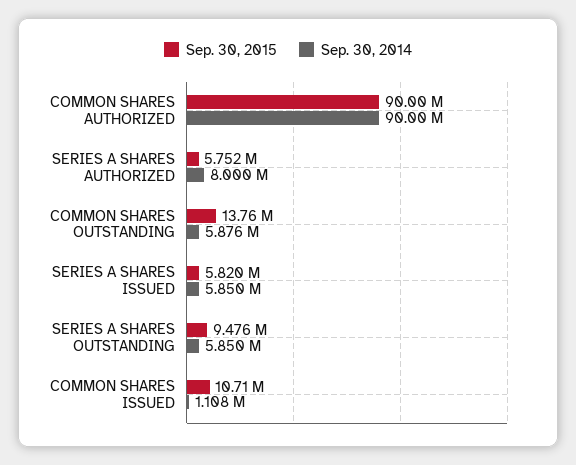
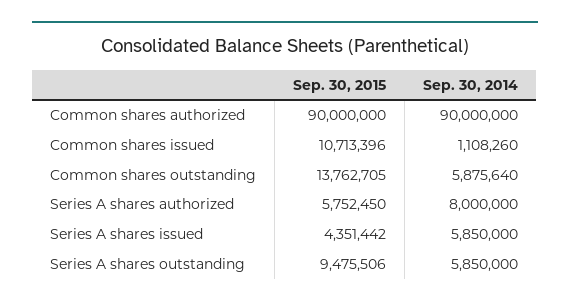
  {
    "Sep. 30, 2015": {
      "COMMON SHARES AUTHORIZED": 90000000,
      "SERIES A SHARES AUTHORIZED": 5752450,
      "COMMON SHARES OUTSTANDING": 13762705,
-     "SERIES A SHARES ISSUED": 5820000,
+     "SERIES A SHARES ISSUED": 4351442,
      "SERIES A SHARES OUTSTANDING": 9475506,
      "COMMON SHARES ISSUED": 10713396
    },
    "Sep. 30, 2014": {
      "COMMON SHARES AUTHORIZED": 90000000,
      "SERIES A SHARES AUTHORIZED": 8000000,
      "COMMON SHARES OUTSTANDING": 5875640,
      "SERIES A SHARES ISSUED": 5850000,
      "SERIES A SHARES OUTSTANDING": 5850000,
      "COMMON SHARES ISSUED": 1108260
    }
  }

